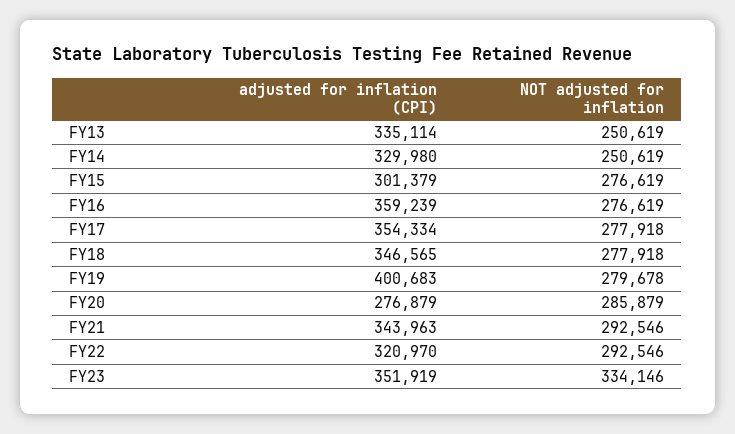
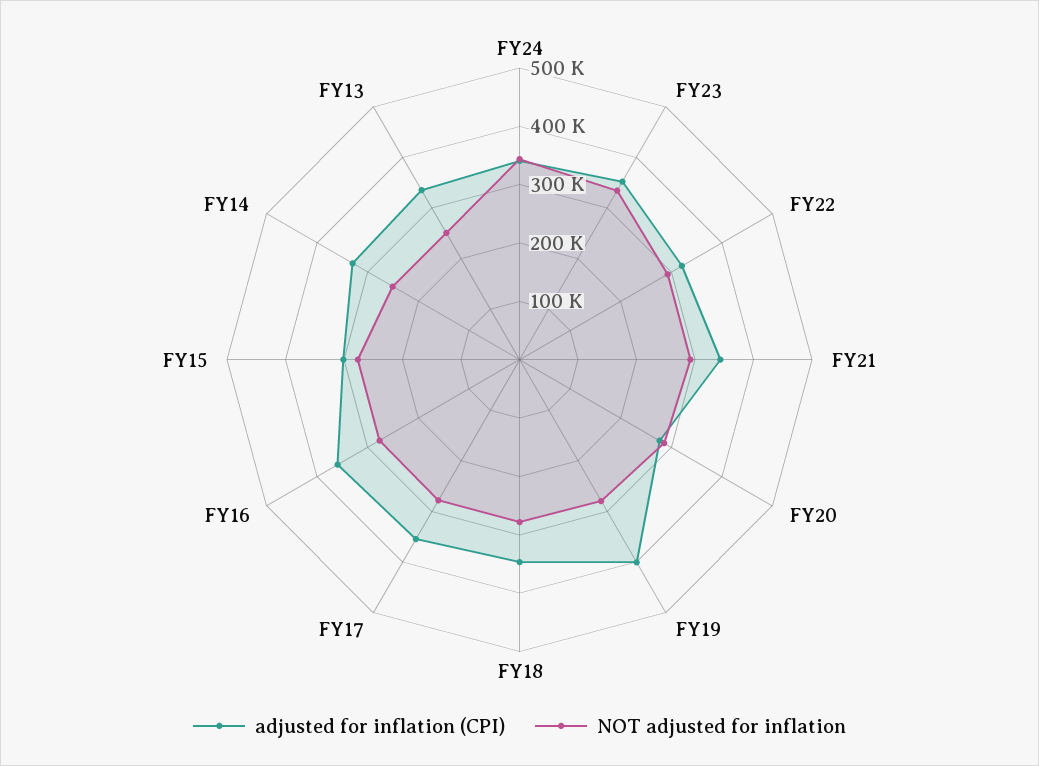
  {
    "adjusted for inflation (CPI)": {
      "FY13": 335114,
      "FY14": 329980,
      "FY15": 301379,
      "FY16": 359239,
      "FY17": 354334,
      "FY18": 346565,
      "FY19": 400683,
      "FY20": 276879,
      "FY21": 343963,
      "FY22": 320970,
-     "FY23": 351919
+     "FY23": 351919,
+     "FY24": 340000
    },
    "NOT adjusted for inflation": {
      "FY13": 250619,
      "FY14": 250619,
      "FY15": 276619,
      "FY16": 276619,
      "FY17": 277918,
      "FY18": 277918,
      "FY19": 279678,
      "FY20": 285879,
      "FY21": 292546,
      "FY22": 292546,
-     "FY23": 334146
+     "FY23": 334146,
+     "FY24": 340000
    }
  }

